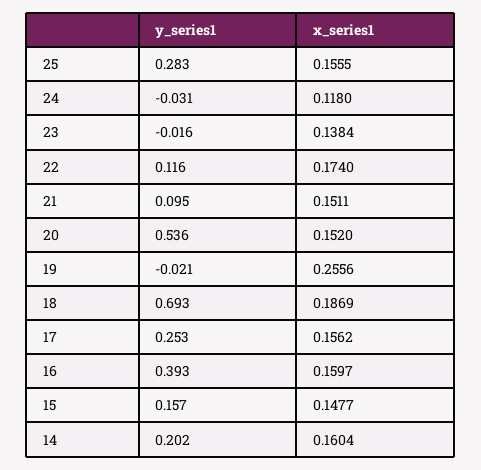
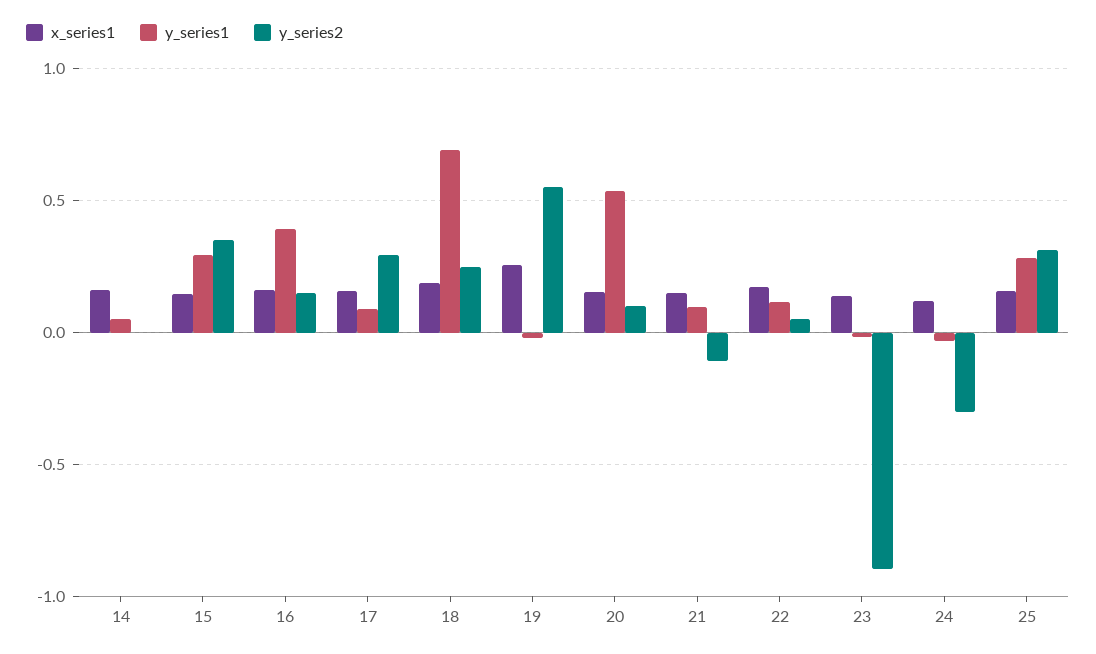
  {
    "y_series1": {
      "25": 0.283,
      "24": -0.031,
      "23": -0.016,
      "22": 0.116,
      "21": 0.095,
      "20": 0.536,
      "19": -0.021,
      "18": 0.693,
-     "17": 0.253,
+     "17": 0.1,
      "16": 0.393,
-     "15": 0.157,
+     "15": 0.3,
-     "14": 0.202
+     "14": 0.05
    },
    "x_series1": {
      "25": 0.1555,
      "24": 0.118,
      "23": 0.1384,
      "22": 0.174,
      "21": 0.1511,
      "20": 0.152,
      "19": 0.2556,
      "18": 0.1869,
      "17": 0.1562,
      "16": 0.1597,
      "15": 0.1477,
      "14": 0.1604
-   }
+   },
+   "y_series2": {
+     "14": 0,
+     "15": 0.35,
+     "16": 0.15,
+     "17": 0.3,
+     "18": 0.25,
+     "19": 0.55,
+     "20": 0.1,
+     "21": -0.1,
+     "22": 0.05,
+     "23": -0.9,
+     "24": -0.3,
+     "25": 0.3
+   }
  }

